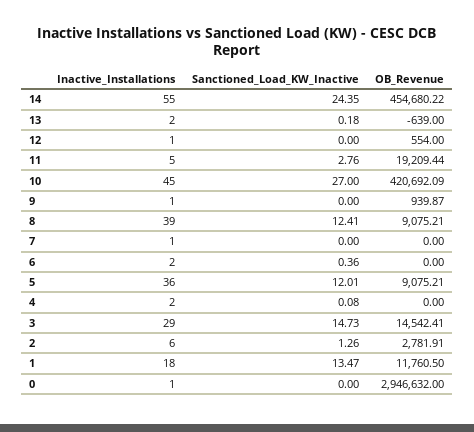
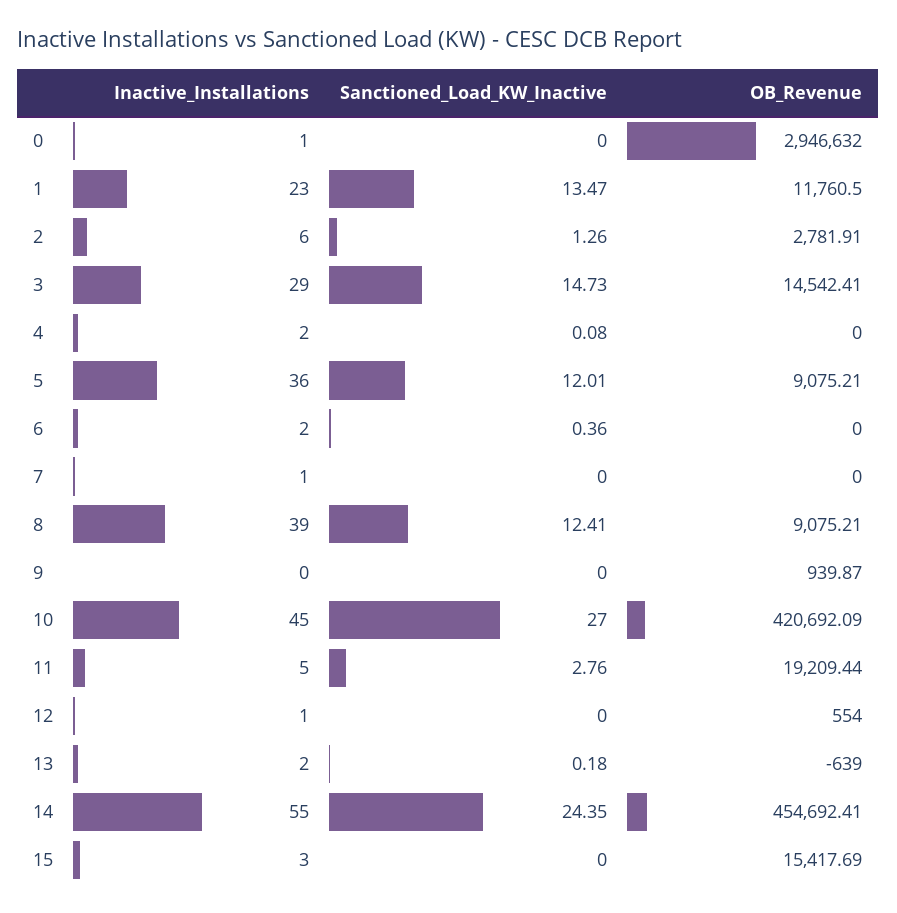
  {
    "Inactive_Installations": {
      "14": 55,
      "13": 2,
      "12": 1,
      "11": 5,
      "10": 45,
-     "9": 1,
+     "9": 0,
      "8": 39,
      "7": 1,
      "6": 2,
      "5": 36,
      "4": 2,
      "3": 29,
      "2": 6,
-     "1": 18,
+     "1": 23,
-     "0": 1
+     "0": 1,
+     "15": 3
    },
    "Sanctioned_Load_KW_Inactive": {
      "14": 24.35,
      "13": 0.18,
      "12": 0,
      "11": 2.76,
      "10": 27,
      "9": 0,
      "8": 12.41,
      "7": 0,
      "6": 0.36,
      "5": 12.01,
      "4": 0.08,
      "3": 14.73,
      "2": 1.26,
      "1": 13.47,
-     "0": 0
+     "0": 0,
+     "15": 0
    },
    "OB_Revenue": {
-     "14": 454680.22,
+     "14": 454692.41,
      "13": -639,
      "12": 554,
      "11": 19209.44,
      "10": 420692.09,
      "9": 939.87,
      "8": 9075.21,
      "7": 0,
      "6": 0,
      "5": 9075.21,
      "4": 0,
      "3": 14542.41,
      "2": 2781.91,
      "1": 11760.5,
-     "0": 2946632
+     "0": 2946632,
+     "15": 15417.69
    }
  }

